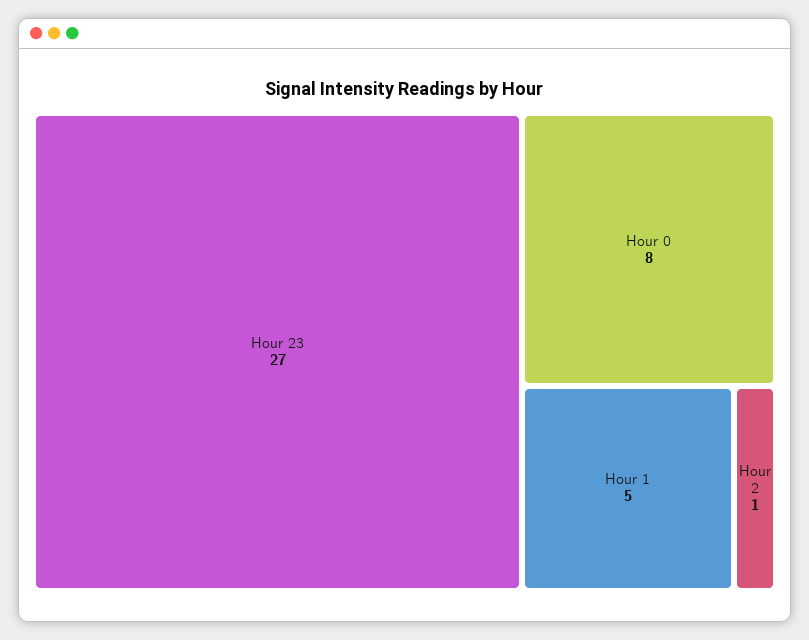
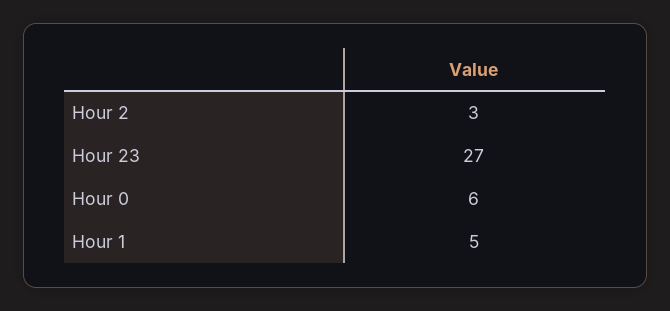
  {
    "Hour 23": 27,
-   "Hour 0": 8,
+   "Hour 0": 6,
    "Hour 1": 5,
-   "Hour 2": 1
+   "Hour 2": 3
  }

